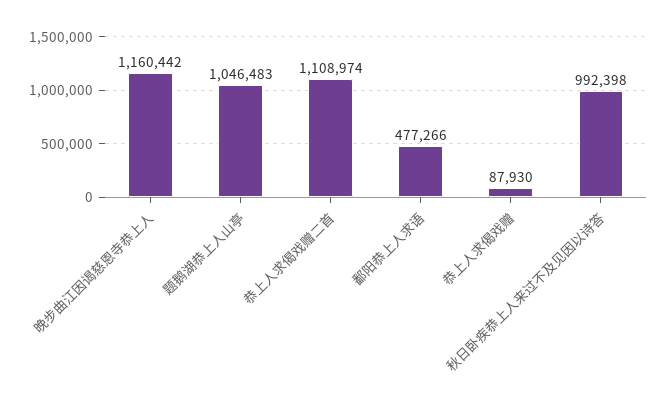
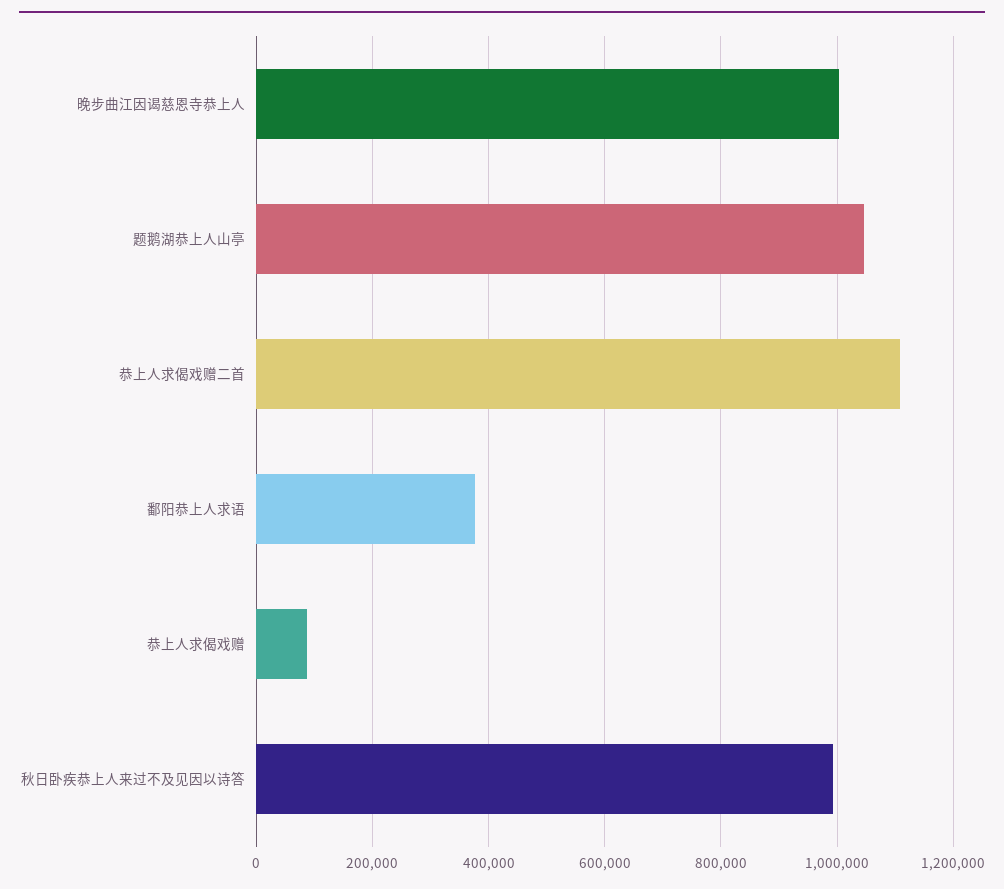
  {
-   "晚步曲江因谒慈恩寺恭上人": 1160442,
+   "晚步曲江因谒慈恩寺恭上人": 1000000,
    "题鹅湖恭上人山亭": 1046483,
    "恭上人求偈戏赠二首": 1108974,
-   "鄱阳恭上人求语": 477266,
+   "鄱阳恭上人求语": 380000,
    "恭上人求偈戏赠": 87930,
    "秋日卧疾恭上人来过不及见因以诗答": 992398
  }

